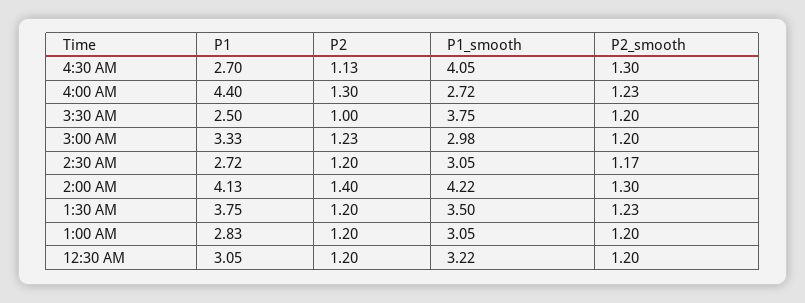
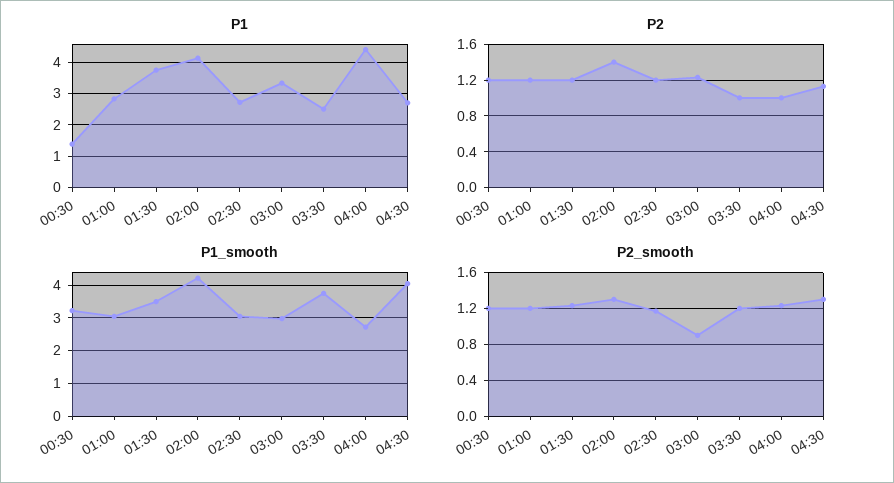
  {
    "P1": {
      "4:30 AM": 2.7,
      "4:00 AM": 4.4,
      "3:30 AM": 2.5,
      "3:00 AM": 3.33,
      "2:30 AM": 2.72,
      "2:00 AM": 4.13,
      "1:30 AM": 3.75,
      "1:00 AM": 2.83,
-     "12:30 AM": 3.05
+     "12:30 AM": 1.4
    },
    "P2": {
      "4:30 AM": 1.13,
-     "4:00 AM": 1.3,
+     "4:00 AM": 1,
      "3:30 AM": 1,
      "3:00 AM": 1.23,
      "2:30 AM": 1.2,
      "2:00 AM": 1.4,
      "1:30 AM": 1.2,
      "1:00 AM": 1.2,
      "12:30 AM": 1.2
    },
    "P1_smooth": {
      "4:30 AM": 4.05,
      "4:00 AM": 2.72,
      "3:30 AM": 3.75,
      "3:00 AM": 2.98,
      "2:30 AM": 3.05,
      "2:00 AM": 4.22,
      "1:30 AM": 3.5,
      "1:00 AM": 3.05,
      "12:30 AM": 3.22
    },
    "P2_smooth": {
      "4:30 AM": 1.3,
      "4:00 AM": 1.23,
      "3:30 AM": 1.2,
-     "3:00 AM": 1.2,
+     "3:00 AM": 0.9,
      "2:30 AM": 1.17,
      "2:00 AM": 1.3,
      "1:30 AM": 1.23,
      "1:00 AM": 1.2,
      "12:30 AM": 1.2
    }
  }

